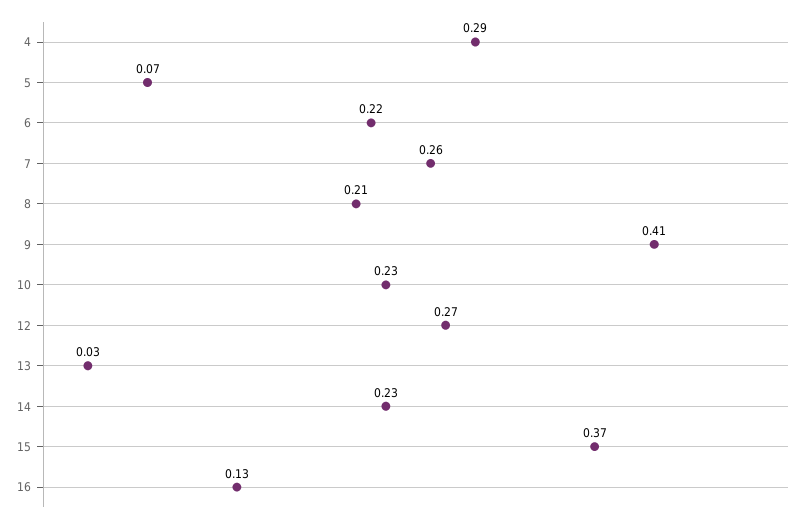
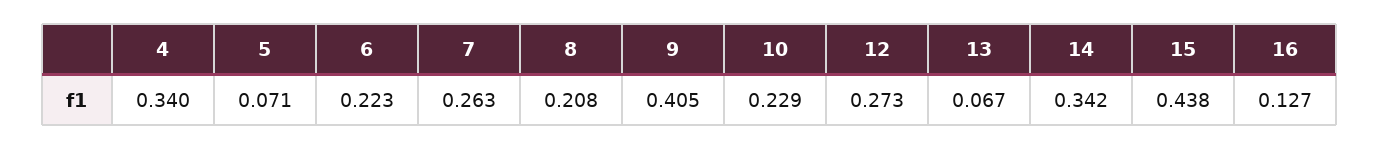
  {
-   "4": 0.29,
+   "4": 0.34,
    "5": 0.071,
    "6": 0.223,
    "7": 0.263,
    "8": 0.208,
    "9": 0.405,
    "10": 0.229,
    "12": 0.273,
-   "13": 0.03,
+   "13": 0.067,
-   "14": 0.23,
+   "14": 0.342,
-   "15": 0.37,
+   "15": 0.438,
    "16": 0.127
  }

